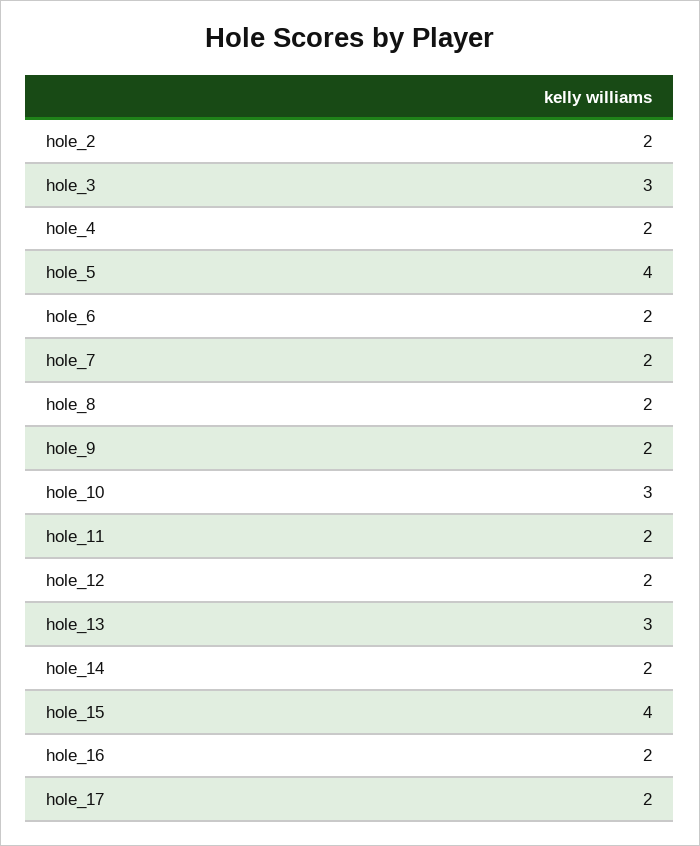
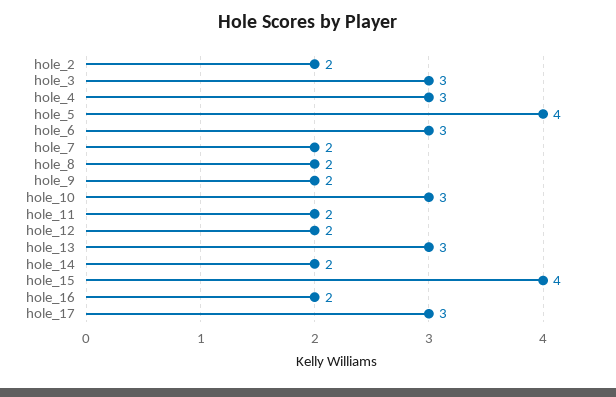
  {
    "hole_2": 2,
    "hole_3": 3,
-   "hole_4": 2,
+   "hole_4": 3,
    "hole_5": 4,
-   "hole_6": 2,
+   "hole_6": 3,
    "hole_7": 2,
    "hole_8": 2,
    "hole_9": 2,
    "hole_10": 3,
    "hole_11": 2,
    "hole_12": 2,
    "hole_13": 3,
    "hole_14": 2,
    "hole_15": 4,
    "hole_16": 2,
-   "hole_17": 2
+   "hole_17": 3
  }

